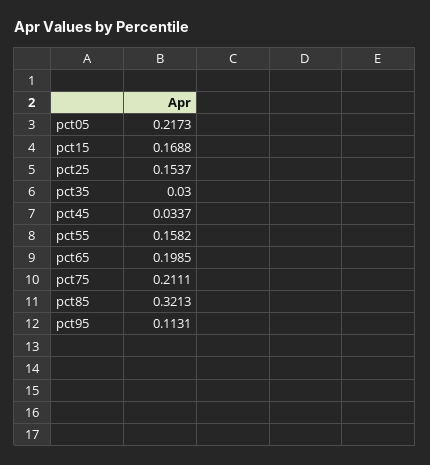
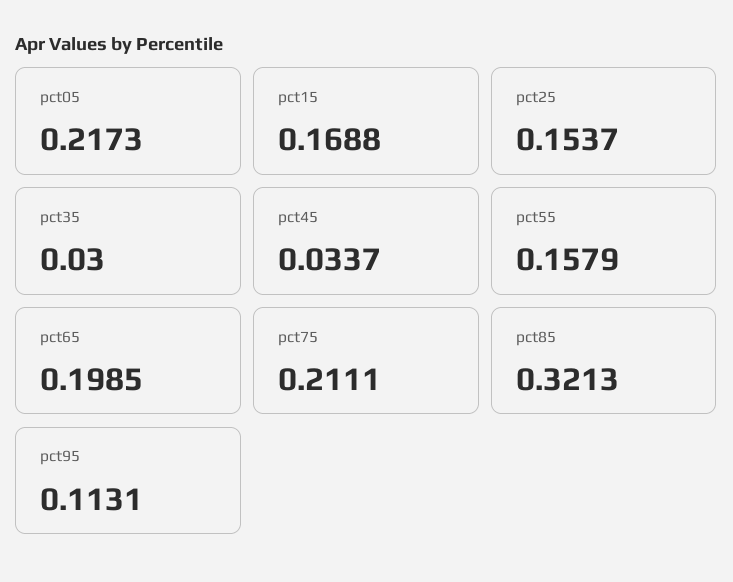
  {
    "pct05": 0.2173,
    "pct15": 0.1688,
    "pct25": 0.1537,
    "pct35": 0.03,
    "pct45": 0.0337,
-   "pct55": 0.1582,
+   "pct55": 0.1579,
    "pct65": 0.1985,
    "pct75": 0.2111,
    "pct85": 0.3213,
    "pct95": 0.1131
  }

